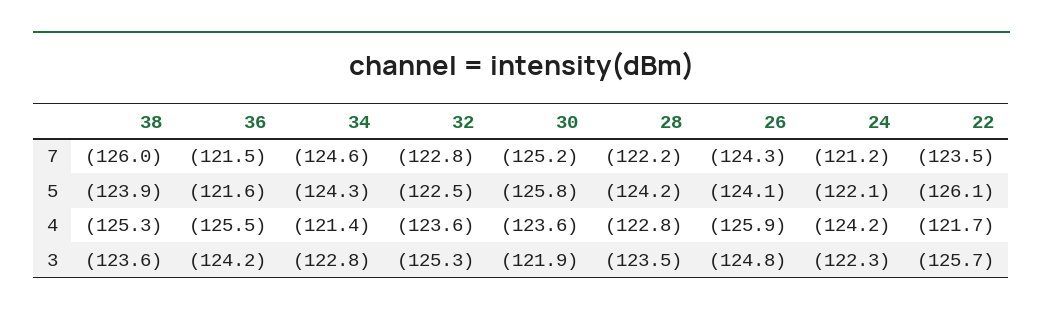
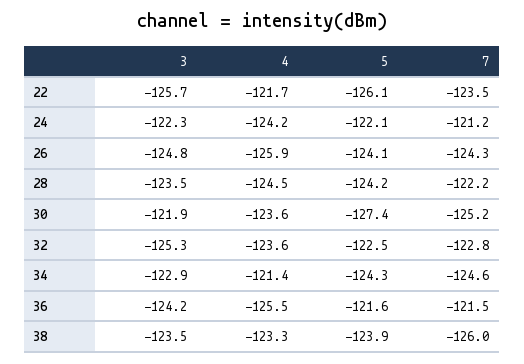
  {
    "38": {
      "7": -126,
      "5": -123.9,
-     "4": -125.3,
+     "4": -123.3,
-     "3": -123.6
+     "3": -123.5
    },
    "36": {
      "7": -121.5,
      "5": -121.6,
      "4": -125.5,
      "3": -124.2
    },
    "34": {
      "7": -124.6,
      "5": -124.3,
      "4": -121.4,
-     "3": -122.8
+     "3": -122.9
    },
    "32": {
      "7": -122.8,
      "5": -122.5,
      "4": -123.6,
      "3": -125.3
    },
    "30": {
      "7": -125.2,
-     "5": -125.8,
+     "5": -127.4,
      "4": -123.6,
      "3": -121.9
    },
    "28": {
      "7": -122.2,
      "5": -124.2,
-     "4": -122.8,
+     "4": -124.5,
      "3": -123.5
    },
    "26": {
      "7": -124.3,
      "5": -124.1,
      "4": -125.9,
      "3": -124.8
    },
    "24": {
      "7": -121.2,
      "5": -122.1,
      "4": -124.2,
      "3": -122.3
    },
    "22": {
      "7": -123.5,
      "5": -126.1,
      "4": -121.7,
      "3": -125.7
    }
  }

